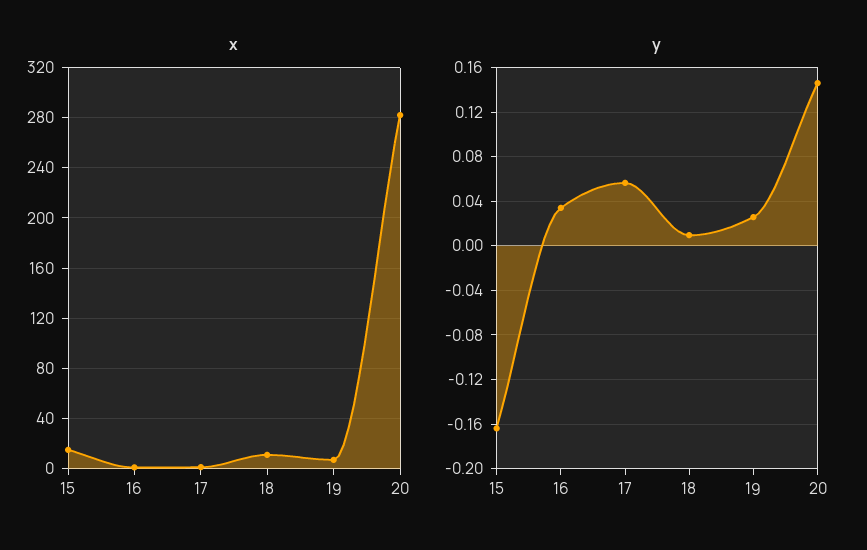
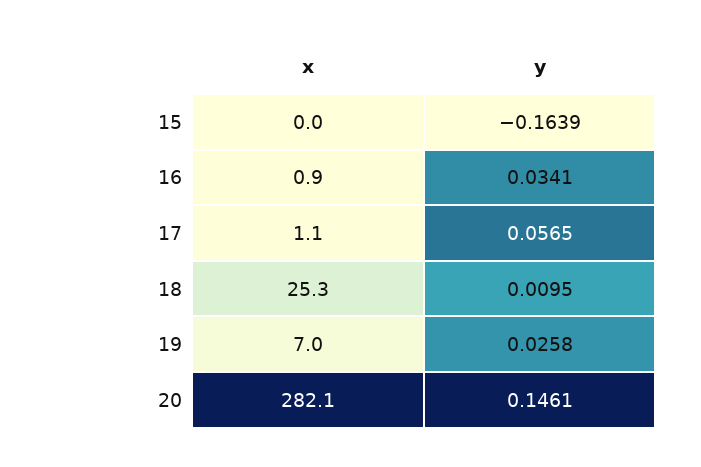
  {
    "x": {
-     "15": 15,
+     "15": 0,
      "16": 0.9,
      "17": 1.1,
-     "18": 10,
+     "18": 25.3,
      "19": 7,
      "20": 282.1
    },
    "y": {
      "15": -0.1639,
      "16": 0.0341,
      "17": 0.0565,
      "18": 0.0095,
      "19": 0.0258,
      "20": 0.1461
    }
  }

